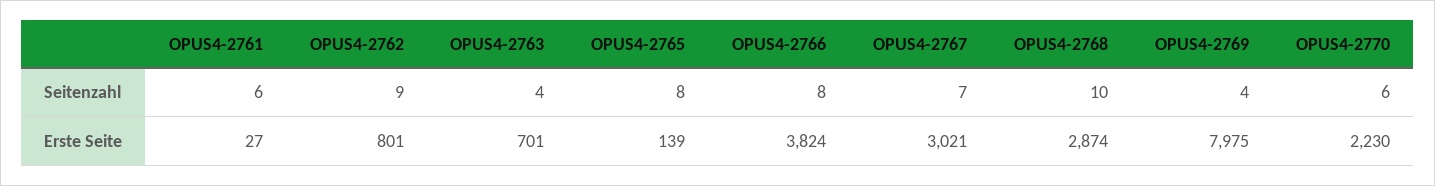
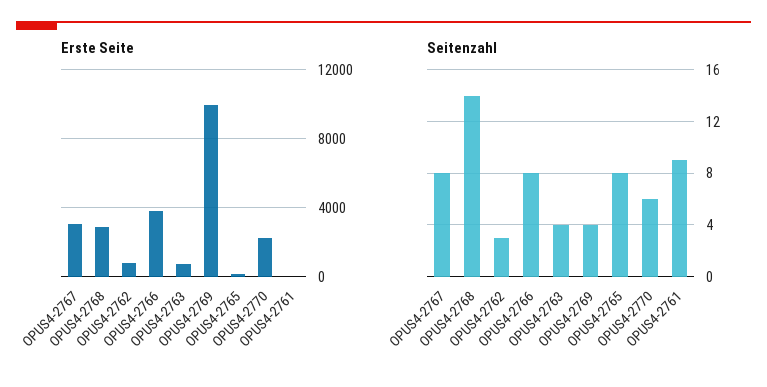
  {
    "Seitenzahl": {
-     "OPUS4-2761": 6,
+     "OPUS4-2761": 9,
-     "OPUS4-2762": 9,
+     "OPUS4-2762": 3,
      "OPUS4-2763": 4,
      "OPUS4-2765": 8,
      "OPUS4-2766": 8,
-     "OPUS4-2767": 7,
+     "OPUS4-2767": 8,
-     "OPUS4-2768": 10,
+     "OPUS4-2768": 14,
      "OPUS4-2769": 4,
      "OPUS4-2770": 6
    },
    "Erste Seite": {
      "OPUS4-2761": 27,
      "OPUS4-2762": 801,
      "OPUS4-2763": 701,
      "OPUS4-2765": 139,
      "OPUS4-2766": 3824,
      "OPUS4-2767": 3021,
      "OPUS4-2768": 2874,
-     "OPUS4-2769": 7975,
+     "OPUS4-2769": 10000,
      "OPUS4-2770": 2230
    }
  }

